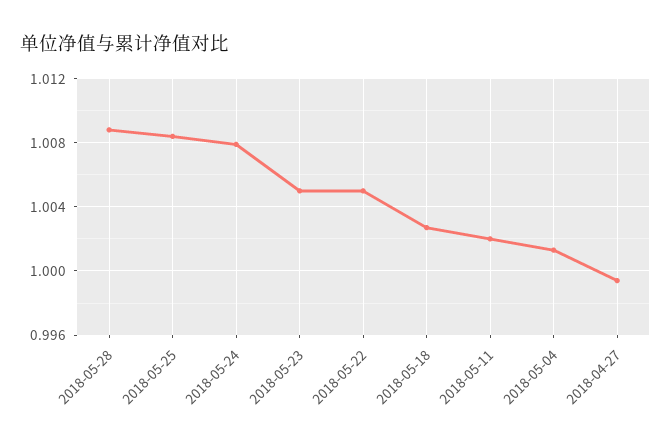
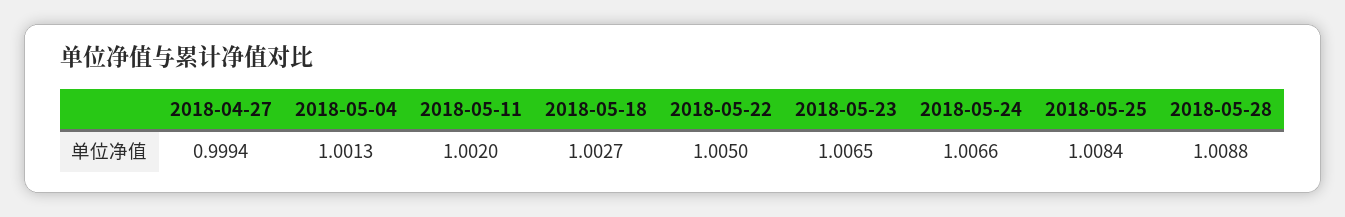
  {
    "2018-05-28": 1.0088,
    "2018-05-25": 1.0084,
-   "2018-05-24": 1.008,
+   "2018-05-24": 1.0066,
-   "2018-05-23": 1.005,
+   "2018-05-23": 1.0065,
    "2018-05-22": 1.005,
    "2018-05-18": 1.0027,
    "2018-05-11": 1.002,
    "2018-05-04": 1.0013,
    "2018-04-27": 0.9994
  }

